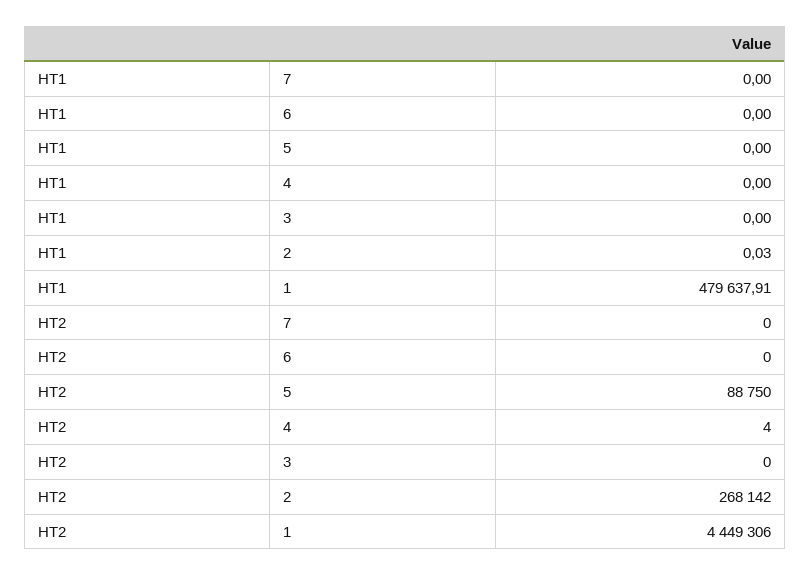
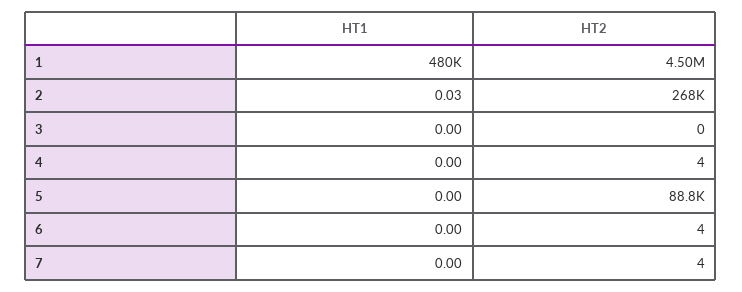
  {
    "HT1": {
      "7": 0,
      "6": 0,
      "5": 0,
      "4": 0,
      "3": 0,
      "2": 0.03,
      "1": 479637.91
    },
    "HT2": {
-     "7": 0,
+     "7": 4,
-     "6": 0,
+     "6": 4,
      "5": 88750,
      "4": 4,
      "3": 0,
      "2": 268142,
-     "1": 4449306
+     "1": 4500000
    }
  }

